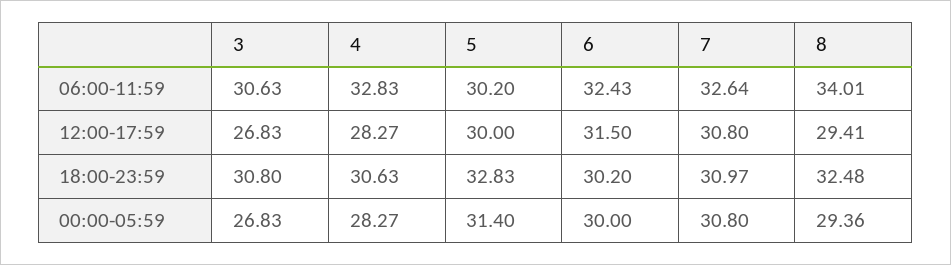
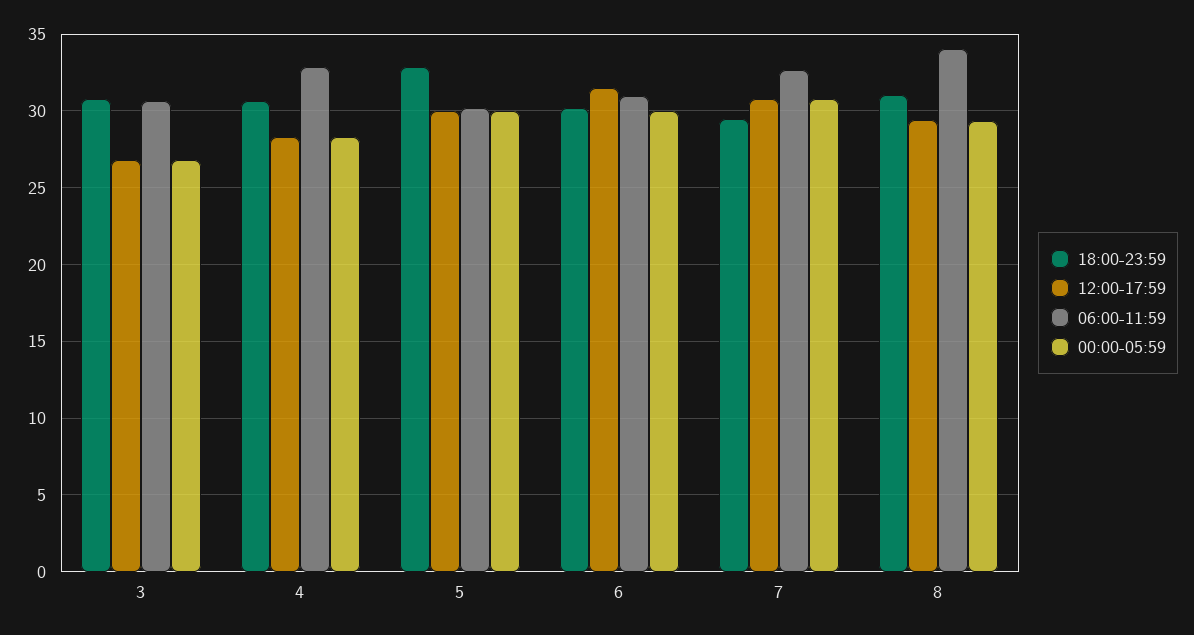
  {
    "06:00-11:59": {
      "3": 30.63,
      "4": 32.83,
      "5": 30.2,
-     "6": 32.43,
+     "6": 31,
      "7": 32.64,
      "8": 34.01
    },
    "12:00-17:59": {
      "3": 26.83,
      "4": 28.27,
      "5": 30,
      "6": 31.5,
      "7": 30.8,
      "8": 29.41
    },
    "18:00-23:59": {
      "3": 30.8,
      "4": 30.63,
      "5": 32.83,
      "6": 30.2,
-     "7": 30.97,
+     "7": 29.5,
-     "8": 32.48
+     "8": 31
    },
    "00:00-05:59": {
      "3": 26.83,
      "4": 28.27,
-     "5": 31.4,
+     "5": 30,
      "6": 30,
      "7": 30.8,
      "8": 29.36
    }
  }

